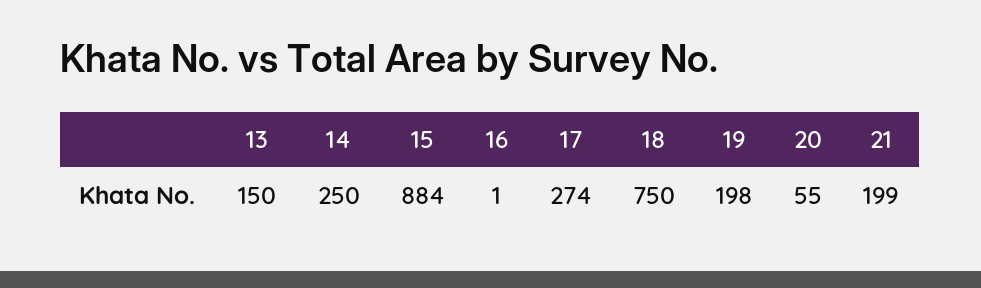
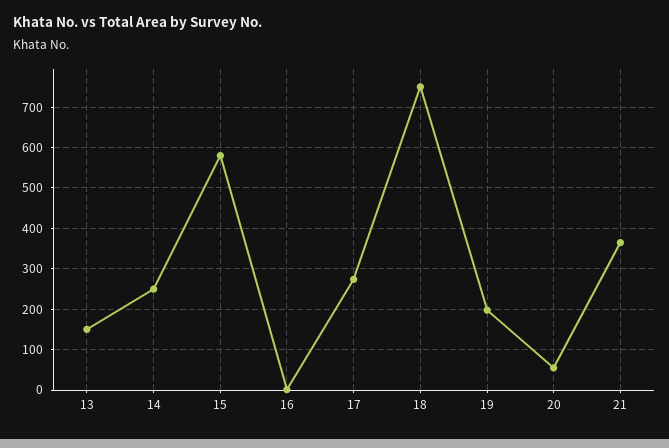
  {
    "13": 150,
    "14": 250,
-   "15": 884,
+   "15": 580,
    "16": 1,
    "17": 274,
    "18": 750,
    "19": 198,
    "20": 55,
-   "21": 199
+   "21": 360
  }

